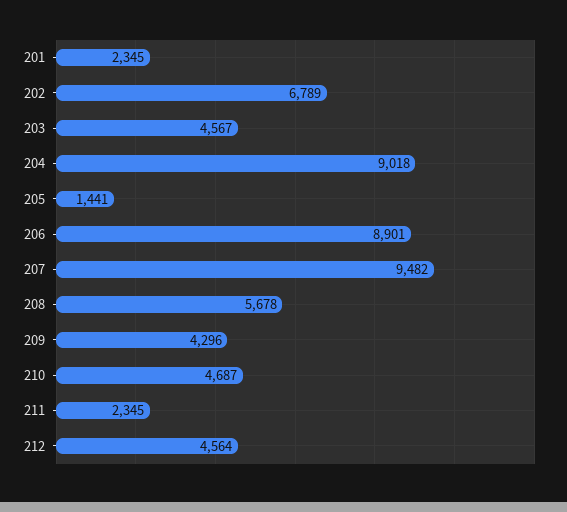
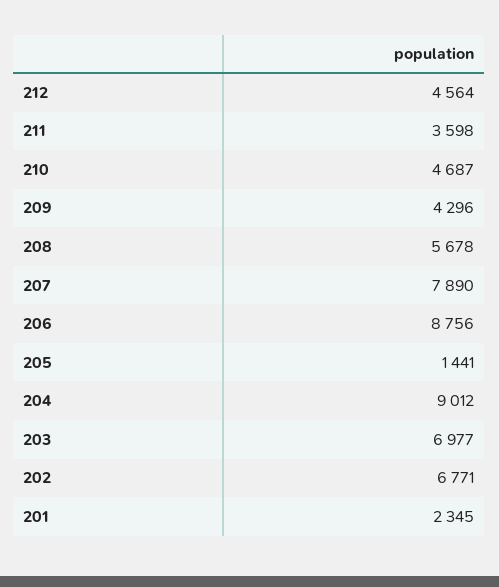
  {
    "201": 2345,
-   "202": 6789,
+   "202": 6771,
-   "203": 4567,
+   "203": 6977,
-   "204": 9018,
+   "204": 9012,
    "205": 1441,
-   "206": 8901,
+   "206": 8756,
-   "207": 9482,
+   "207": 7890,
    "208": 5678,
    "209": 4296,
    "210": 4687,
-   "211": 2345,
+   "211": 3598,
    "212": 4564
  }

